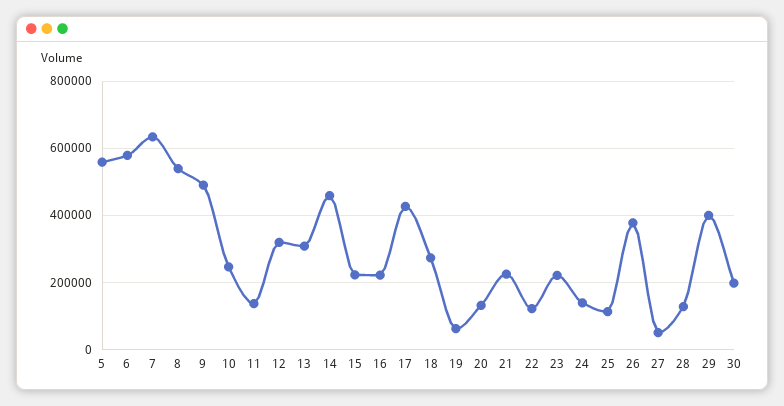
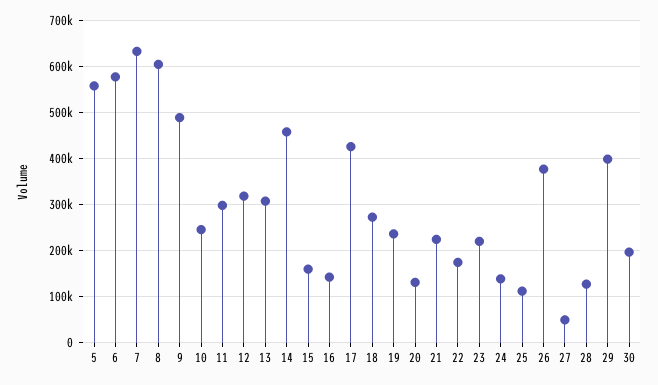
  {
    "5": 560000,
    "6": 580000,
    "7": 640000,
-   "8": 540000,
+   "8": 600000,
    "9": 480000,
    "10": 240000,
-   "11": 140000,
+   "11": 300000,
    "12": 320000,
    "13": 300000,
    "14": 460000,
-   "15": 220000,
+   "15": 160000,
-   "16": 220000,
+   "16": 140000,
    "17": 420000,
    "18": 280000,
-   "19": 60000,
+   "19": 240000,
    "20": 140000,
    "21": 220000,
-   "22": 120000,
+   "22": 180000,
    "23": 220000,
    "24": 140000,
    "25": 120000,
    "26": 380000,
    "27": 40000,
    "28": 120000,
    "29": 400000,
    "30": 200000
  }

